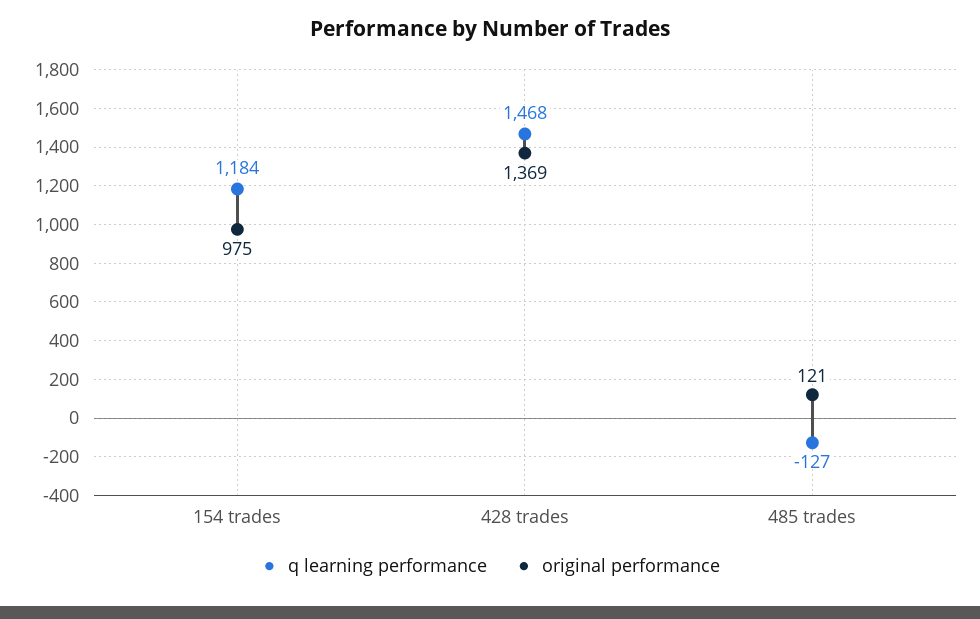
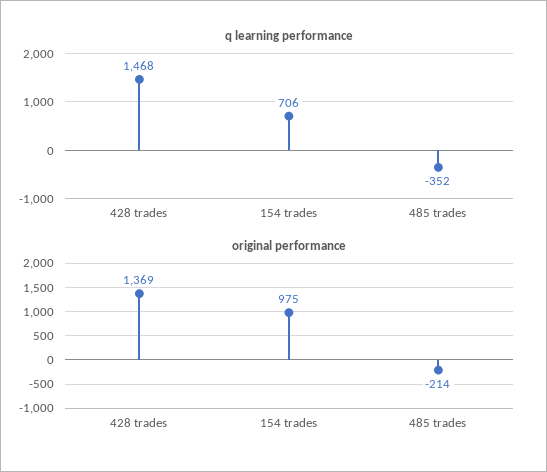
  {
    "q learning performance": {
-     "154 trades": 1184,
+     "154 trades": 706,
      "428 trades": 1468,
-     "485 trades": -127
+     "485 trades": -352
    },
    "original performance": {
      "154 trades": 975,
      "428 trades": 1369,
-     "485 trades": 121
+     "485 trades": -214
    }
  }

